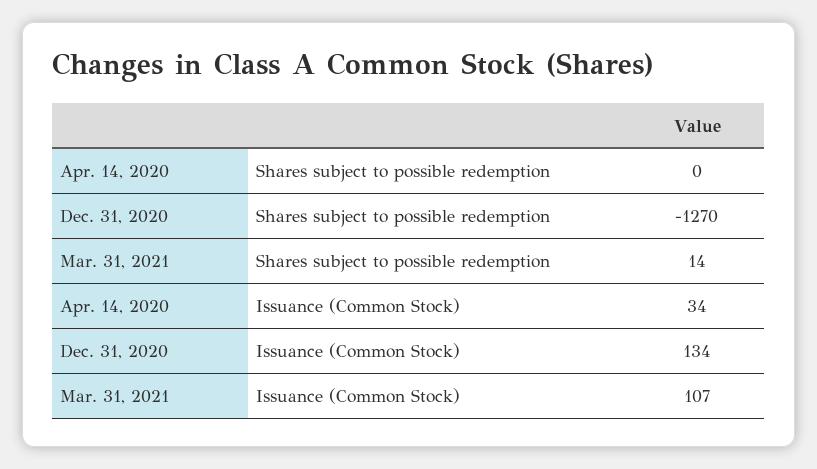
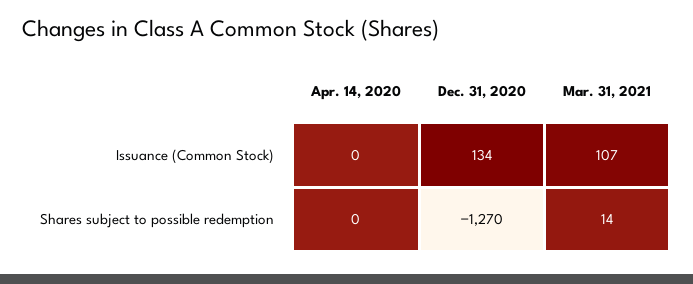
  {
    "Apr. 14, 2020": {
      "Shares subject to possible redemption": 0,
-     "Issuance (Common Stock)": 34
+     "Issuance (Common Stock)": 0
    },
    "Dec. 31, 2020": {
      "Shares subject to possible redemption": -1270,
      "Issuance (Common Stock)": 134
    },
    "Mar. 31, 2021": {
      "Shares subject to possible redemption": 14,
      "Issuance (Common Stock)": 107
    }
  }

